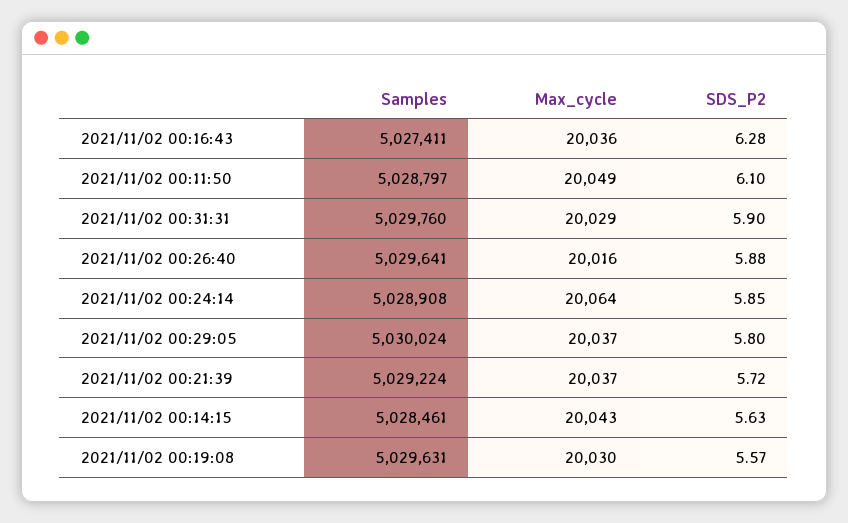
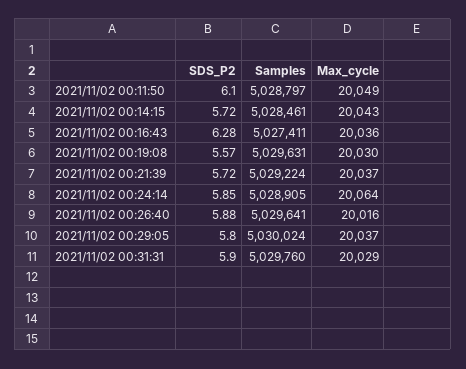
  {
    "Samples": {
      "2021/11/02 00:16:43": 5027411,
      "2021/11/02 00:11:50": 5028797,
      "2021/11/02 00:31:31": 5029760,
      "2021/11/02 00:26:40": 5029641,
-     "2021/11/02 00:24:14": 5028908,
+     "2021/11/02 00:24:14": 5028905,
      "2021/11/02 00:29:05": 5030024,
      "2021/11/02 00:21:39": 5029224,
      "2021/11/02 00:14:15": 5028461,
      "2021/11/02 00:19:08": 5029631
    },
    "Max_cycle": {
      "2021/11/02 00:16:43": 20036,
      "2021/11/02 00:11:50": 20049,
      "2021/11/02 00:31:31": 20029,
      "2021/11/02 00:26:40": 20016,
      "2021/11/02 00:24:14": 20064,
      "2021/11/02 00:29:05": 20037,
      "2021/11/02 00:21:39": 20037,
      "2021/11/02 00:14:15": 20043,
      "2021/11/02 00:19:08": 20030
    },
    "SDS_P2": {
      "2021/11/02 00:16:43": 6.28,
      "2021/11/02 00:11:50": 6.1,
      "2021/11/02 00:31:31": 5.9,
      "2021/11/02 00:26:40": 5.88,
      "2021/11/02 00:24:14": 5.85,
      "2021/11/02 00:29:05": 5.8,
      "2021/11/02 00:21:39": 5.72,
-     "2021/11/02 00:14:15": 5.63,
+     "2021/11/02 00:14:15": 5.72,
      "2021/11/02 00:19:08": 5.57
    }
  }

